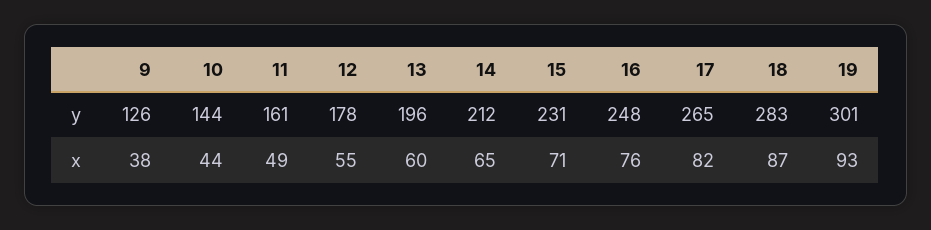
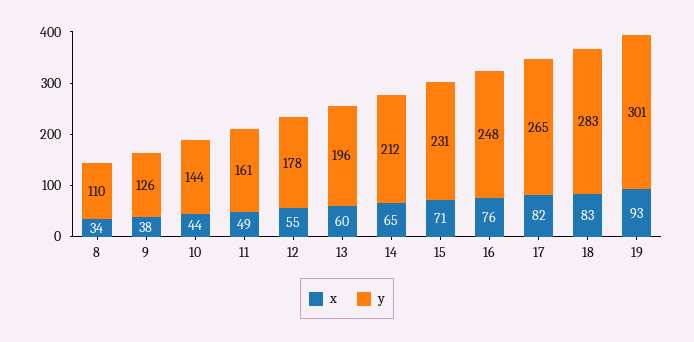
  {
    "y": {
      "9": 126,
      "10": 144,
      "11": 161,
      "12": 178,
      "13": 196,
      "14": 212,
      "15": 231,
      "16": 248,
      "17": 265,
      "18": 283,
-     "19": 301
+     "19": 301,
+     "8": 110
    },
    "x": {
      "9": 38,
      "10": 44,
      "11": 49,
      "12": 55,
      "13": 60,
      "14": 65,
      "15": 71,
      "16": 76,
      "17": 82,
-     "18": 87,
+     "18": 83,
-     "19": 93
+     "19": 93,
+     "8": 34
    }
  }

